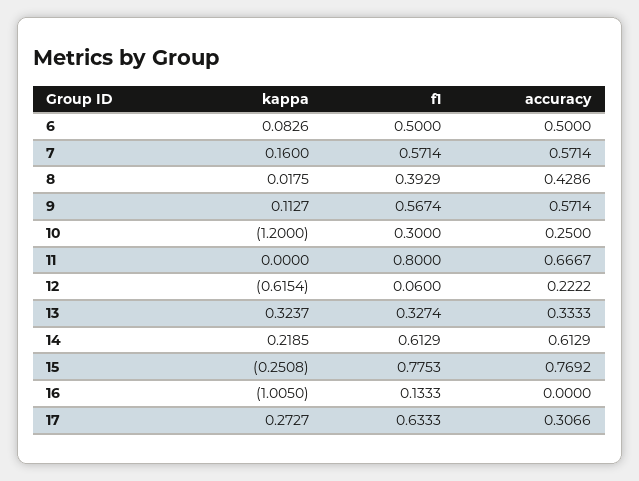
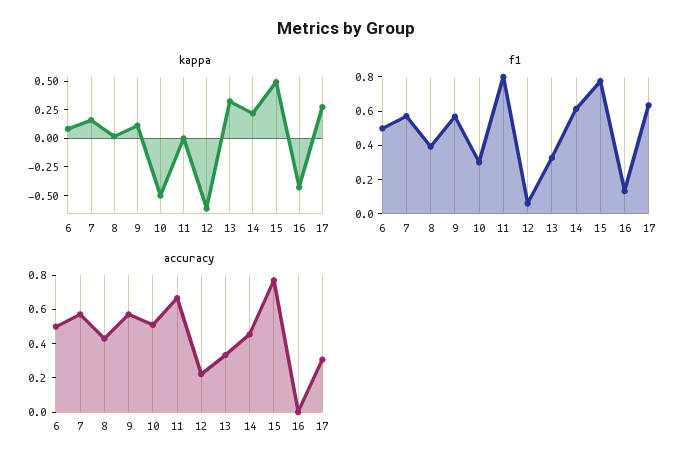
  {
    "kappa": {
      "6": 0.0826,
      "7": 0.16,
      "8": 0.0175,
      "9": 0.1127,
-     "10": -1.2,
+     "10": -0.5,
      "11": 0,
      "12": -0.6154,
      "13": 0.3237,
      "14": 0.2185,
-     "15": -0.2508,
+     "15": 0.5,
-     "16": -1.005,
+     "16": -0.5,
      "17": 0.2727
    },
    "f1": {
      "6": 0.5,
      "7": 0.5714,
      "8": 0.3929,
      "9": 0.5674,
      "10": 0.3,
      "11": 0.8,
      "12": 0.06,
      "13": 0.3274,
      "14": 0.6129,
      "15": 0.7753,
      "16": 0.1333,
      "17": 0.6333
    },
    "accuracy": {
      "6": 0.5,
      "7": 0.5714,
      "8": 0.4286,
      "9": 0.5714,
-     "10": 0.25,
+     "10": 0.5,
      "11": 0.6667,
      "12": 0.2222,
      "13": 0.3333,
-     "14": 0.6129,
+     "14": 0.45,
      "15": 0.7692,
      "16": 0,
      "17": 0.3066
    }
  }

